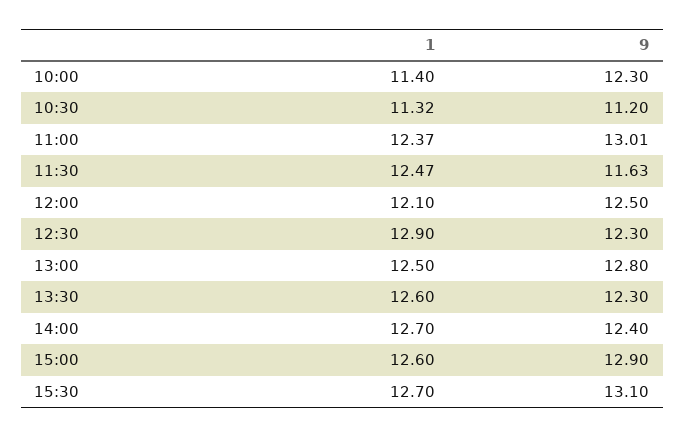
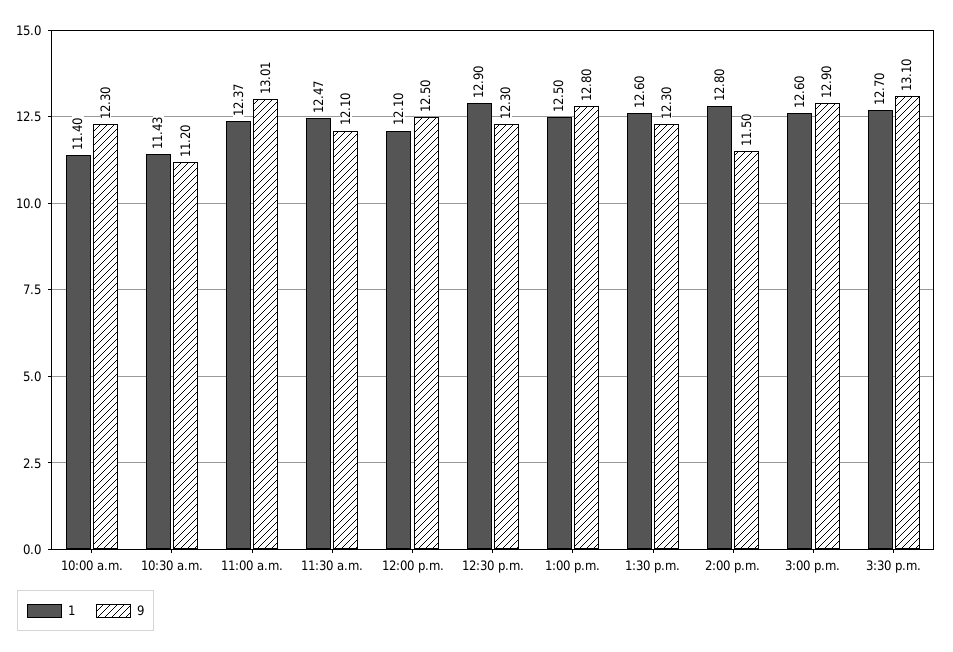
  {
    "1": {
      "10:00": 11.4,
-     "10:30": 11.32,
+     "10:30": 11.43,
      "11:00": 12.37,
      "11:30": 12.47,
      "12:00": 12.1,
      "12:30": 12.9,
      "13:00": 12.5,
      "13:30": 12.6,
-     "14:00": 12.7,
+     "14:00": 12.8,
      "15:00": 12.6,
      "15:30": 12.7
    },
    "9": {
      "10:00": 12.3,
      "10:30": 11.2,
      "11:00": 13.01,
-     "11:30": 11.63,
+     "11:30": 12.1,
      "12:00": 12.5,
      "12:30": 12.3,
      "13:00": 12.8,
      "13:30": 12.3,
-     "14:00": 12.4,
+     "14:00": 11.5,
      "15:00": 12.9,
      "15:30": 13.1
    }
  }

